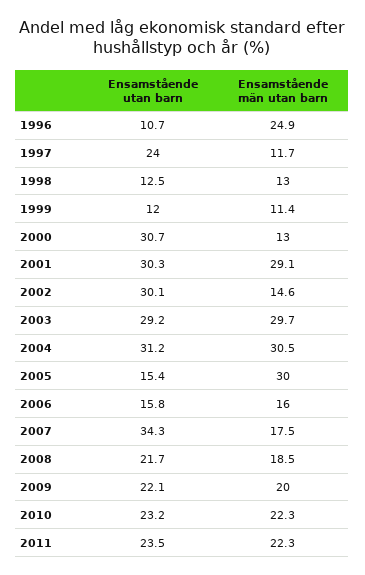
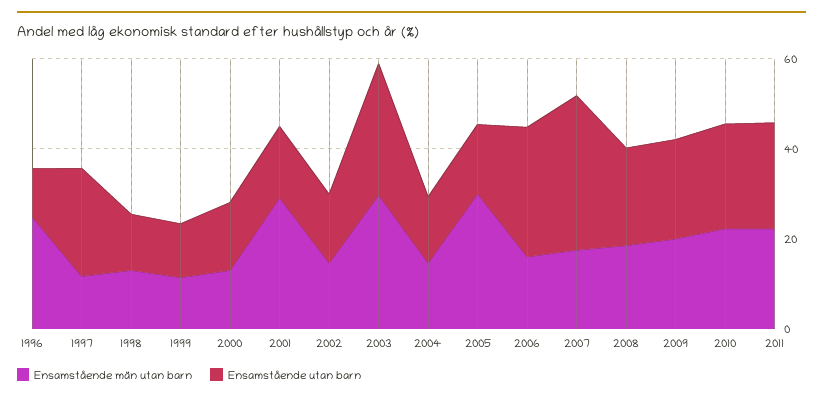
  {
    "Ensamstående utan barn": {
      "1996": 10.7,
      "1997": 24,
      "1998": 12.5,
      "1999": 12,
-     "2000": 30.7,
+     "2000": 15,
-     "2001": 30.3,
+     "2001": 15,
-     "2002": 30.1,
+     "2002": 15,
      "2003": 29.2,
-     "2004": 31.2,
+     "2004": 15,
      "2005": 15.4,
-     "2006": 15.8,
+     "2006": 30,
      "2007": 34.3,
      "2008": 21.7,
      "2009": 22.1,
      "2010": 23.2,
      "2011": 23.5
    },
    "Ensamstående män utan barn": {
      "1996": 24.9,
      "1997": 11.7,
      "1998": 13,
      "1999": 11.4,
      "2000": 13,
      "2001": 29.1,
      "2002": 14.6,
      "2003": 29.7,
-     "2004": 30.5,
+     "2004": 15,
      "2005": 30,
      "2006": 16,
      "2007": 17.5,
      "2008": 18.5,
      "2009": 20,
      "2010": 22.3,
      "2011": 22.3
    }
  }

